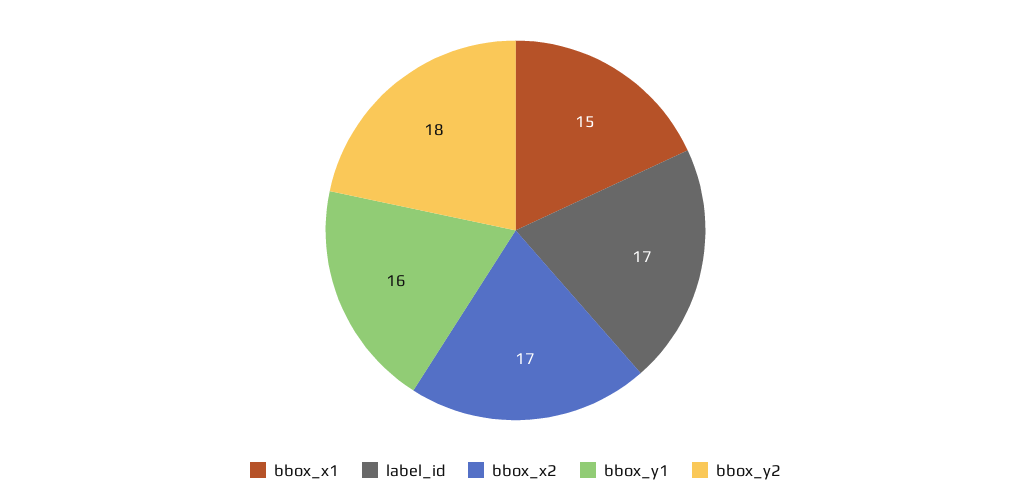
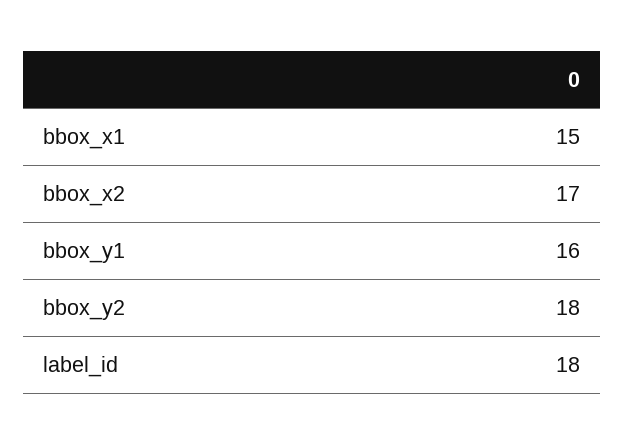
  {
    "bbox_x1": 15,
-   "label_id": 17,
+   "label_id": 18,
    "bbox_x2": 17,
    "bbox_y1": 16,
    "bbox_y2": 18
  }

